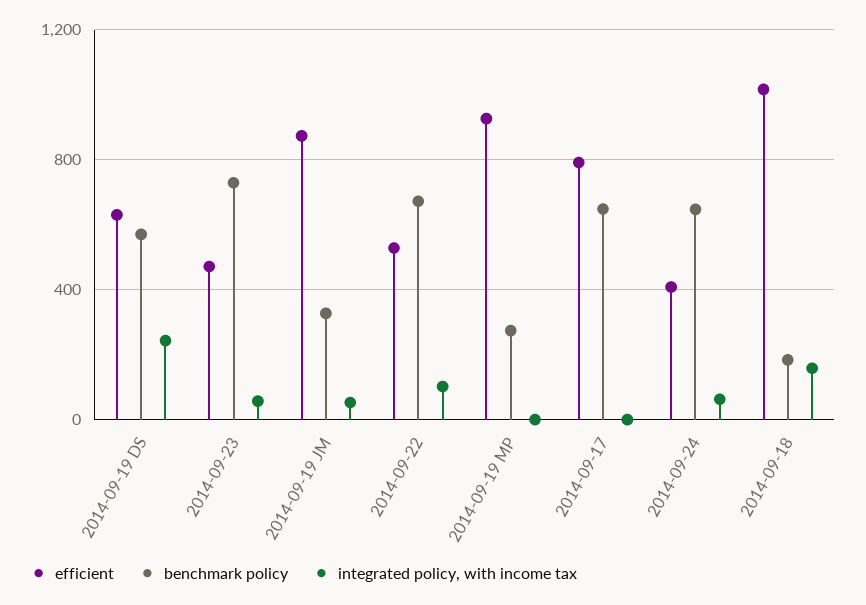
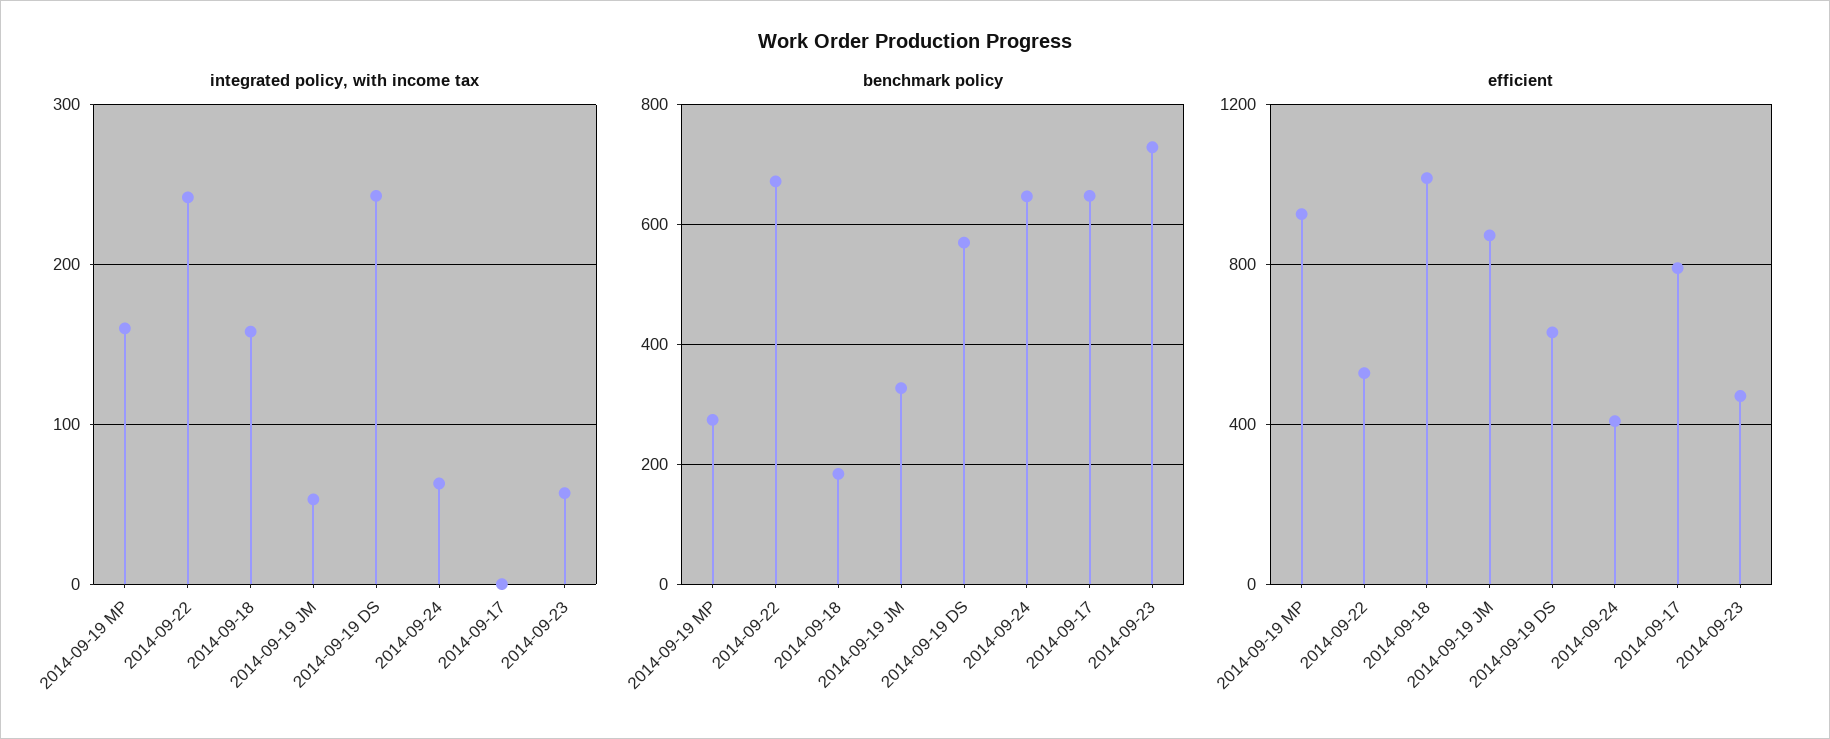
  {
    "efficient": {
      "2014-09-19 DS": 650,
      "2014-09-23": 450,
      "2014-09-19 JM": 850,
      "2014-09-22": 550,
      "2014-09-19 MP": 950,
      "2014-09-17": 800,
      "2014-09-24": 400,
      "2014-09-18": 1000
    },
    "benchmark policy": {
      "2014-09-19 DS": 580,
      "2014-09-23": 720,
      "2014-09-19 JM": 320,
      "2014-09-22": 680,
      "2014-09-19 MP": 280,
      "2014-09-17": 640,
      "2014-09-24": 640,
      "2014-09-18": 180
    },
    "integrated policy, with income tax": {
      "2014-09-19 DS": 240,
      "2014-09-23": 60,
      "2014-09-19 JM": 50,
-     "2014-09-22": 100,
+     "2014-09-22": 240,
-     "2014-09-19 MP": 0,
+     "2014-09-19 MP": 160,
      "2014-09-17": 0,
      "2014-09-24": 60,
      "2014-09-18": 160
    }
  }

